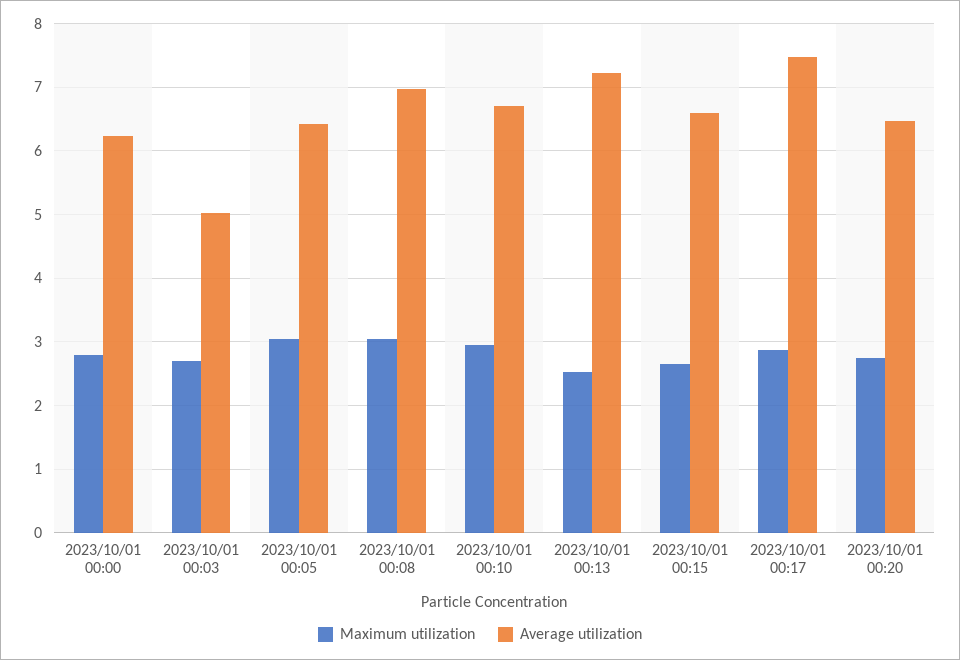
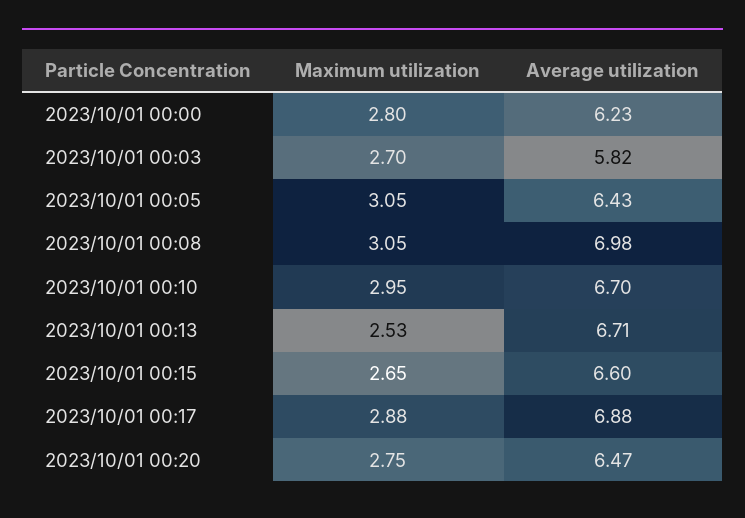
  {
    "Maximum utilization": {
      "2023/10/01 00:00": 2.8,
      "2023/10/01 00:03": 2.7,
      "2023/10/01 00:05": 3.05,
      "2023/10/01 00:08": 3.05,
      "2023/10/01 00:10": 2.95,
      "2023/10/01 00:13": 2.53,
      "2023/10/01 00:15": 2.65,
      "2023/10/01 00:17": 2.88,
      "2023/10/01 00:20": 2.75
    },
    "Average utilization": {
      "2023/10/01 00:00": 6.23,
-     "2023/10/01 00:03": 5,
+     "2023/10/01 00:03": 5.82,
      "2023/10/01 00:05": 6.43,
      "2023/10/01 00:08": 6.98,
      "2023/10/01 00:10": 6.7,
-     "2023/10/01 00:13": 7.2,
+     "2023/10/01 00:13": 6.71,
      "2023/10/01 00:15": 6.6,
-     "2023/10/01 00:17": 7.5,
+     "2023/10/01 00:17": 6.88,
      "2023/10/01 00:20": 6.47
    }
  }

